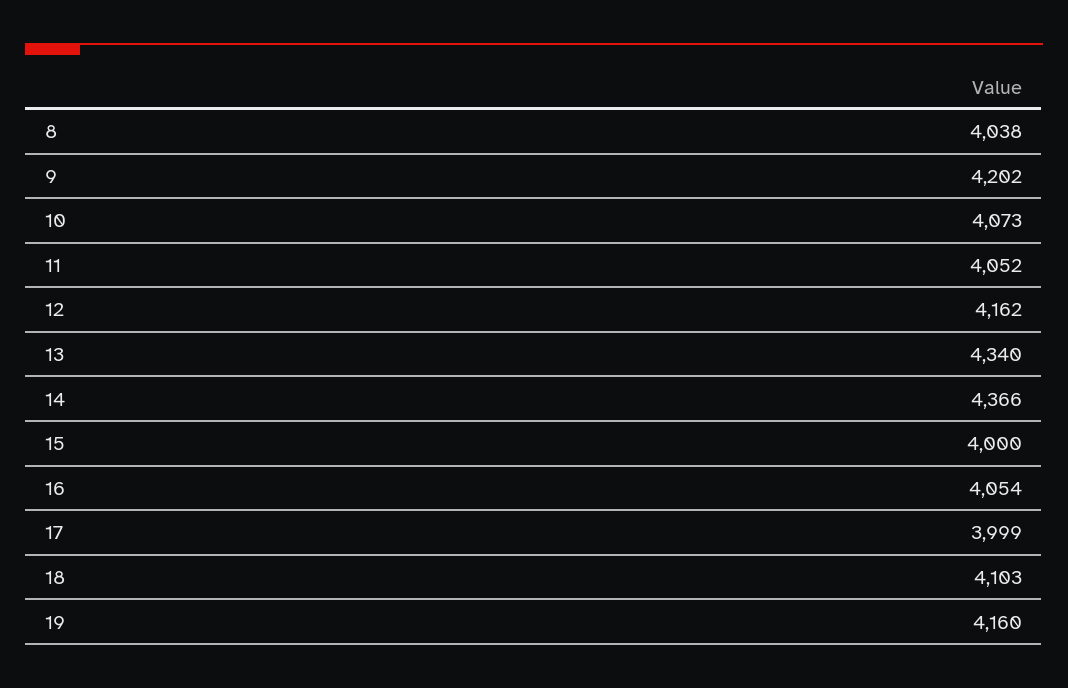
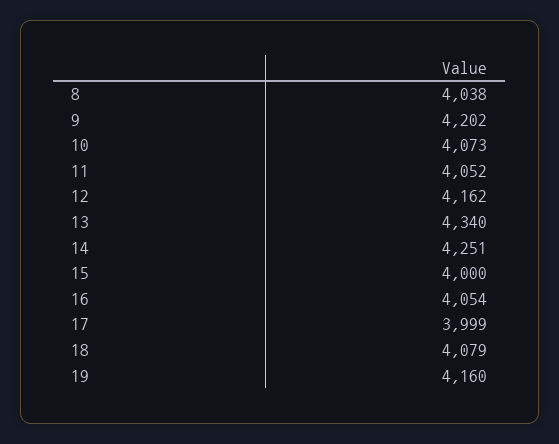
  {
    "8": 4038,
    "9": 4202,
    "10": 4073,
    "11": 4052,
    "12": 4162,
    "13": 4340,
-   "14": 4366,
+   "14": 4251,
    "15": 4000,
    "16": 4054,
    "17": 3999,
-   "18": 4103,
+   "18": 4079,
    "19": 4160
  }

